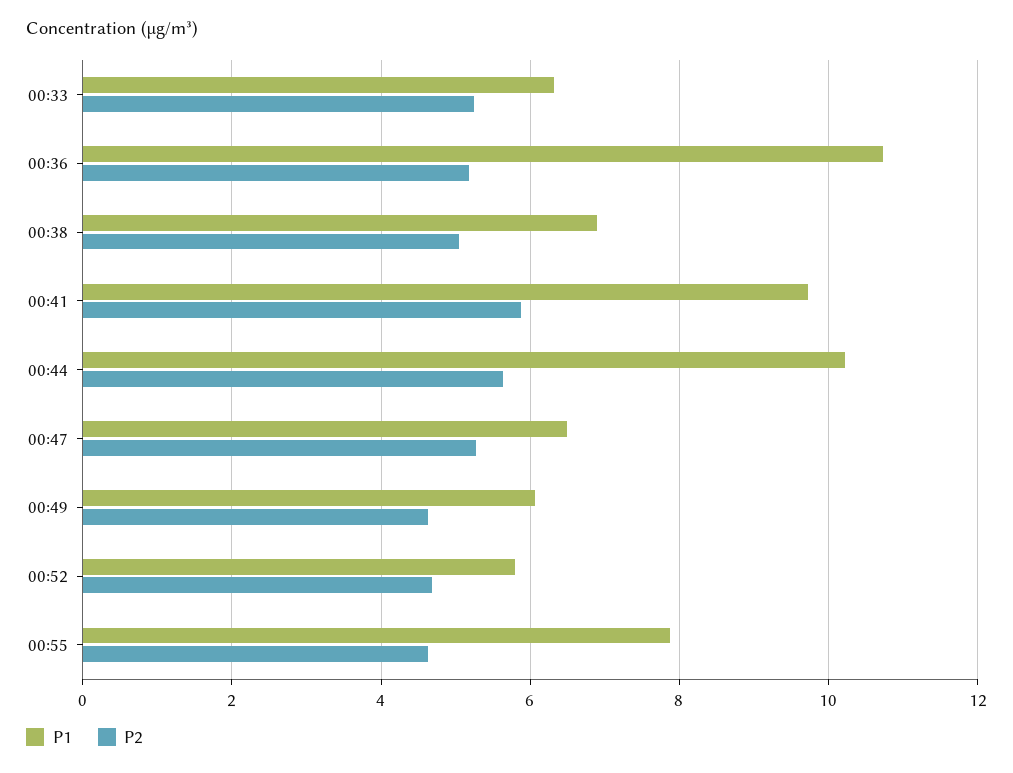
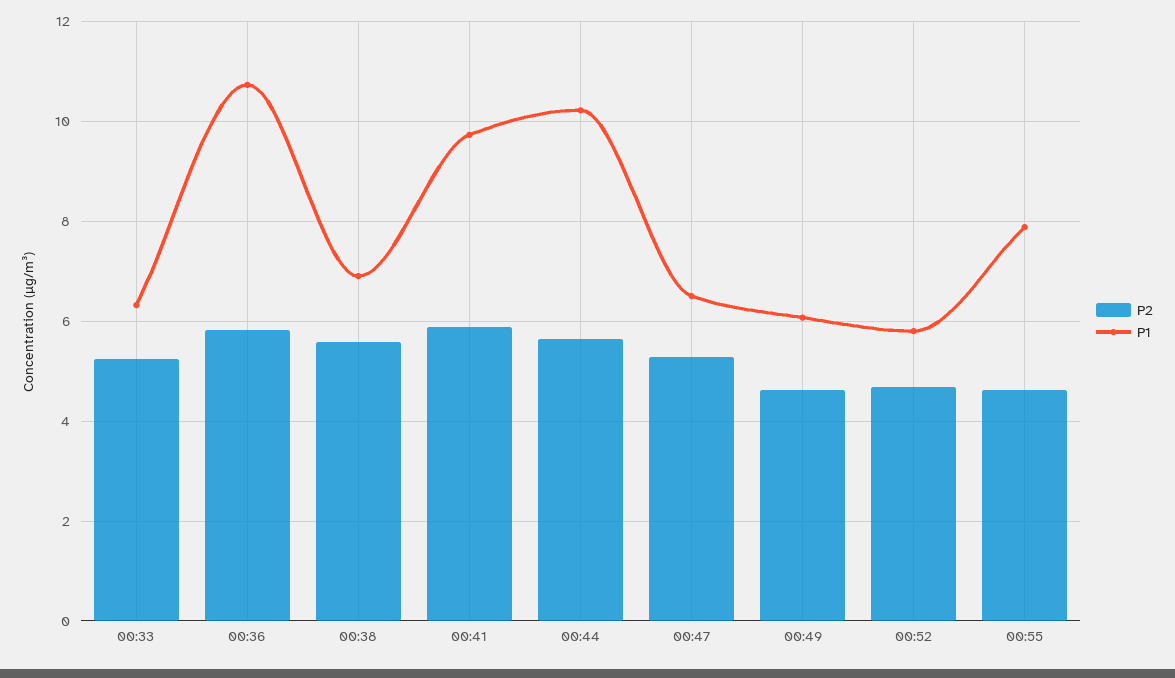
  {
    "P1": {
      "00:33": 6.4,
      "00:36": 10.8,
      "00:38": 7,
      "00:41": 9.8,
      "00:44": 10.2,
      "00:47": 6.6,
      "00:49": 6,
      "00:52": 5.8,
      "00:55": 7.8
    },
    "P2": {
      "00:33": 5.2,
-     "00:36": 5.2,
+     "00:36": 5.8,
-     "00:38": 5,
+     "00:38": 5.6,
      "00:41": 5.8,
      "00:44": 5.6,
      "00:47": 5.2,
      "00:49": 4.6,
      "00:52": 4.6,
      "00:55": 4.6
    }
  }

